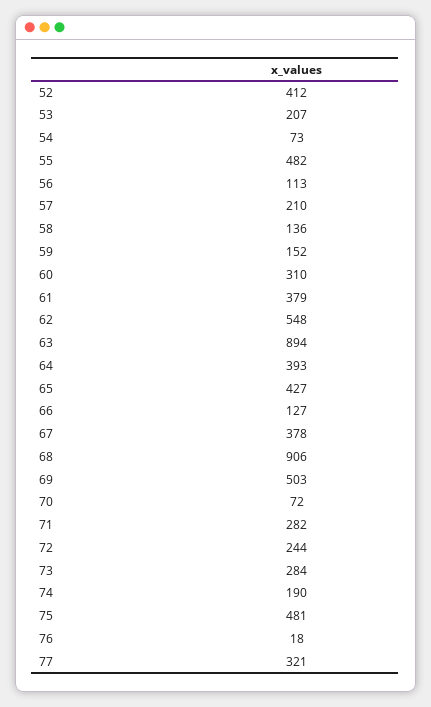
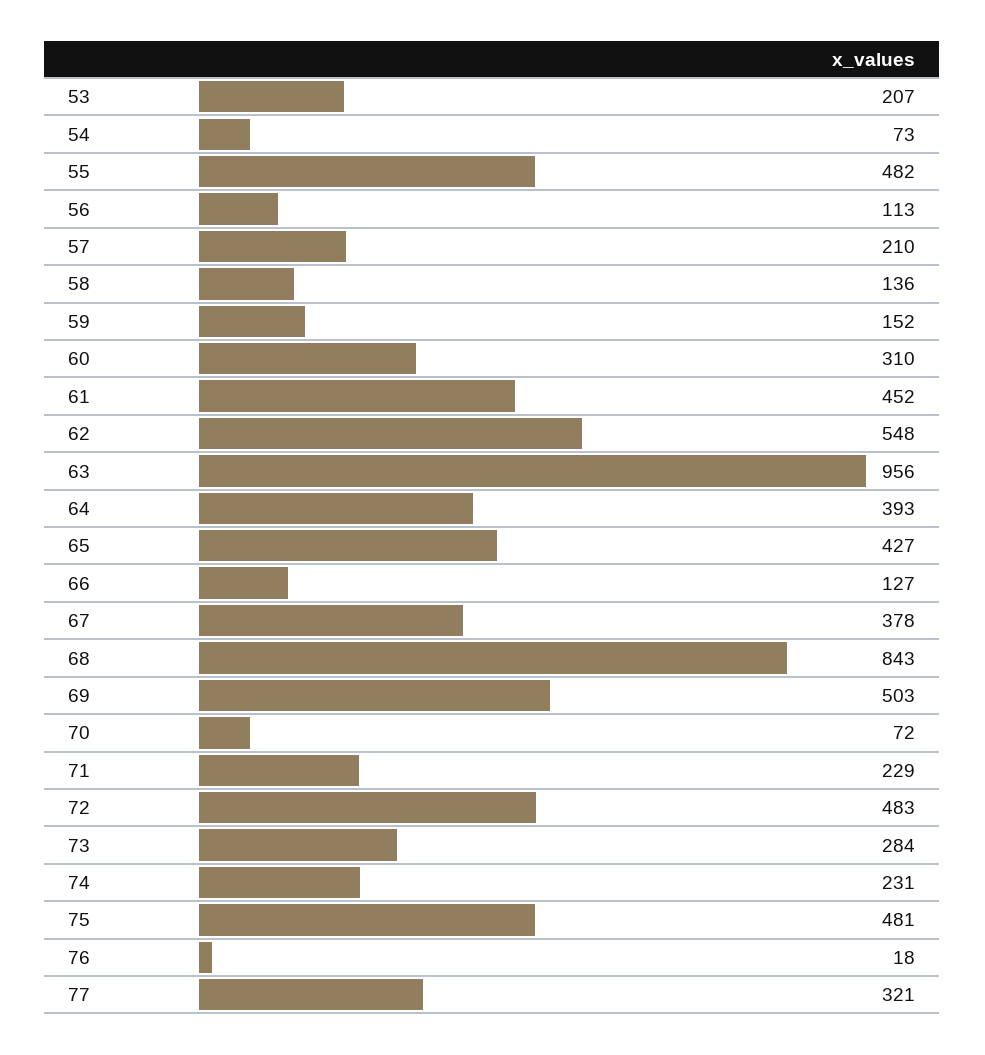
  {
-   "52": 412,
    "53": 207,
    "54": 73,
    "55": 482,
    "56": 113,
    "57": 210,
    "58": 136,
    "59": 152,
    "60": 310,
-   "61": 379,
+   "61": 452,
    "62": 548,
-   "63": 894,
+   "63": 956,
    "64": 393,
    "65": 427,
    "66": 127,
    "67": 378,
-   "68": 906,
+   "68": 843,
    "69": 503,
    "70": 72,
-   "71": 282,
+   "71": 229,
-   "72": 244,
+   "72": 483,
    "73": 284,
-   "74": 190,
+   "74": 231,
    "75": 481,
    "76": 18,
    "77": 321
  }

